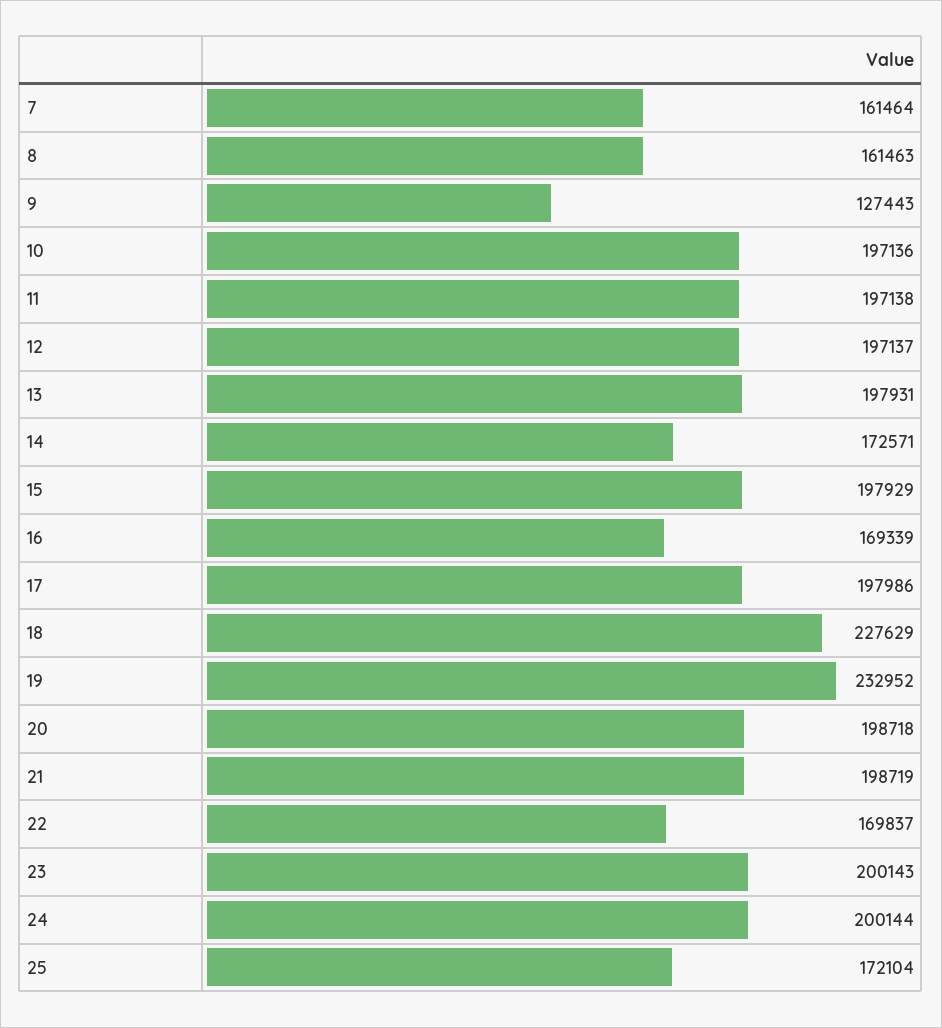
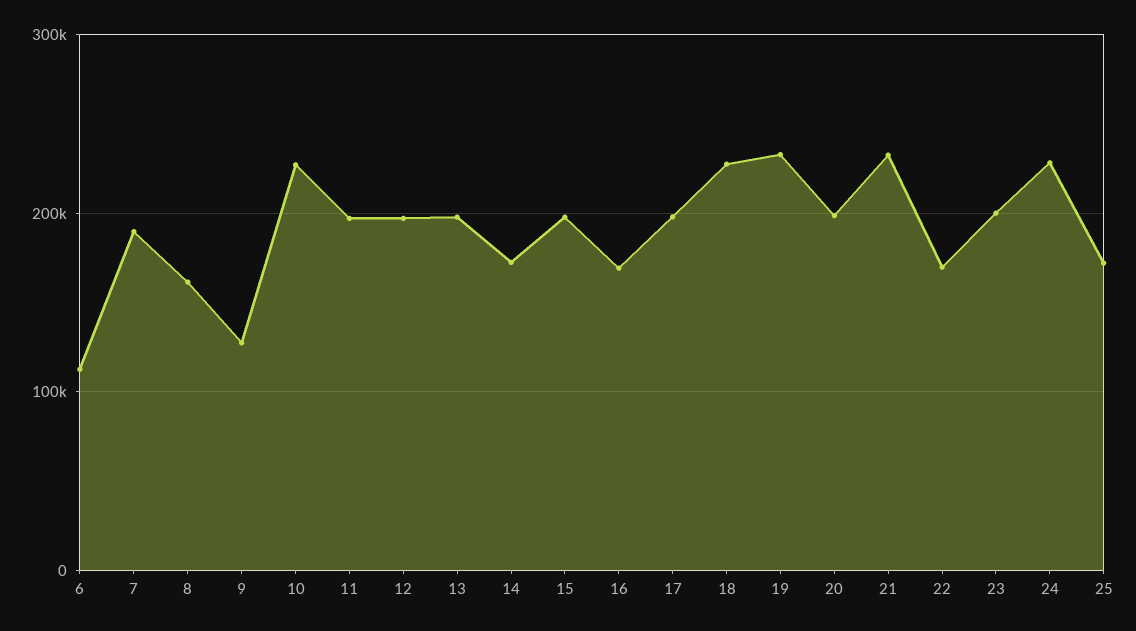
  {
-   "7": 161464,
+   "7": 190000,
    "8": 161463,
    "9": 127443,
-   "10": 197136,
+   "10": 230000,
    "11": 197138,
    "12": 197137,
    "13": 197931,
    "14": 172571,
    "15": 197929,
    "16": 169339,
    "17": 197986,
    "18": 227629,
    "19": 232952,
    "20": 198718,
-   "21": 198719,
+   "21": 230000,
    "22": 169837,
    "23": 200143,
-   "24": 200144,
+   "24": 230000,
-   "25": 172104
+   "25": 172104,
+   "6": 110000
  }

